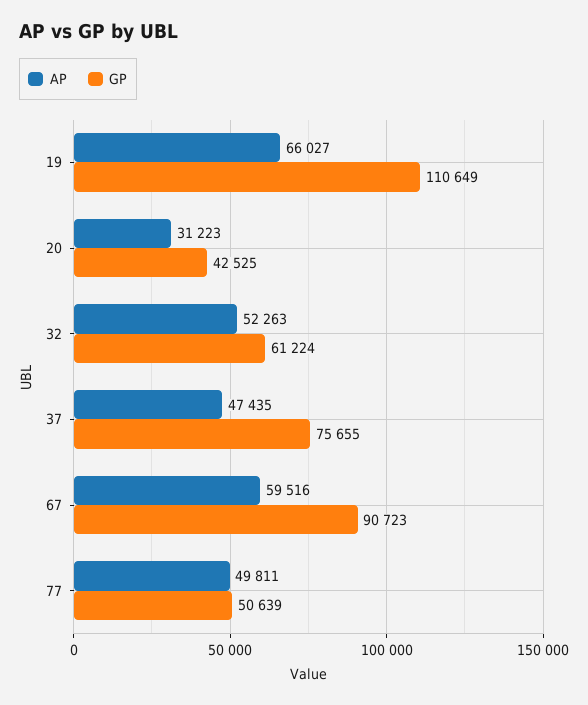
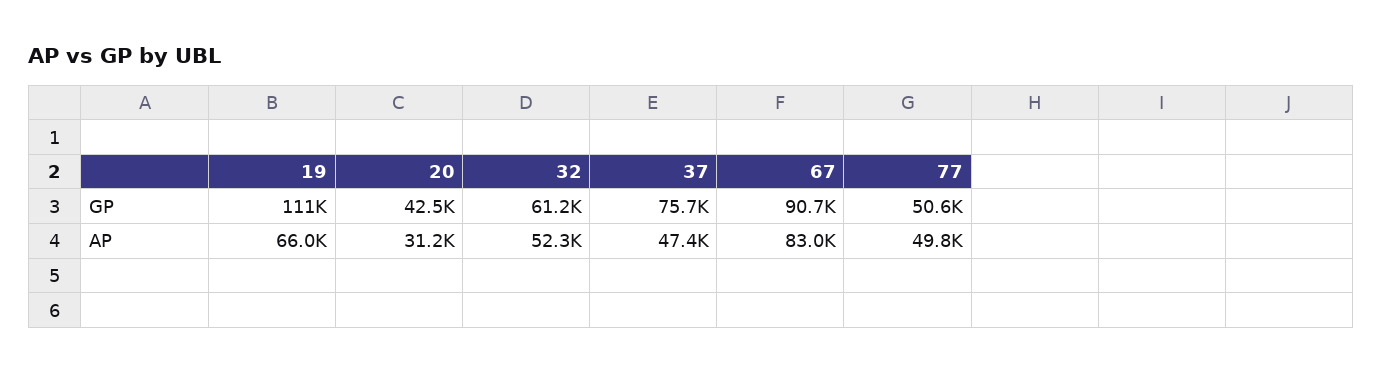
  {
    "AP": {
      "19": 66027,
      "20": 31223,
      "32": 52263,
      "37": 47435,
-     "67": 59516,
+     "67": 83000,
      "77": 49811
    },
    "GP": {
      "19": 110649,
      "20": 42525,
      "32": 61224,
      "37": 75655,
      "67": 90723,
      "77": 50639
    }
  }

